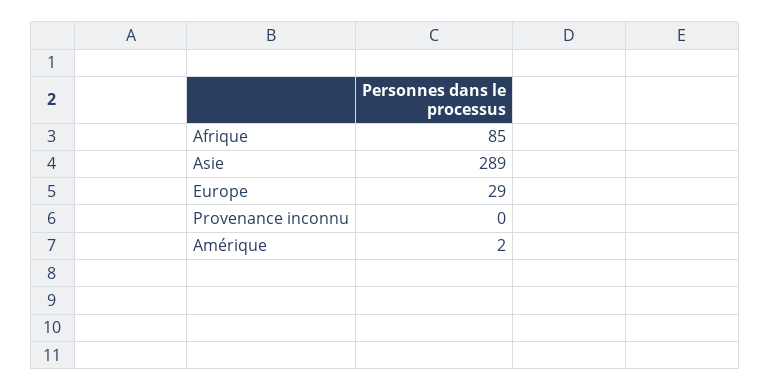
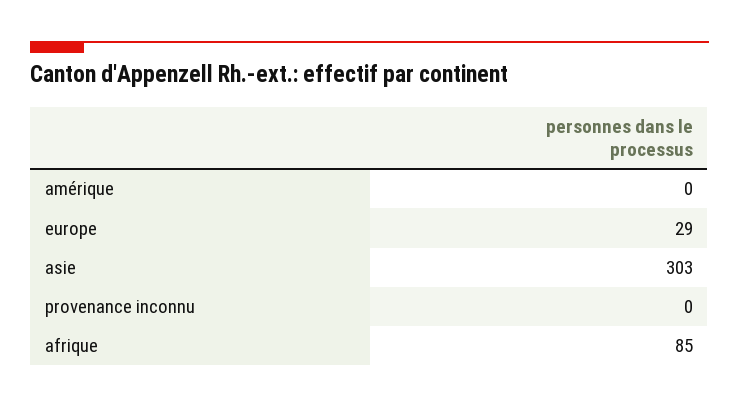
  {
    "Afrique": 85,
-   "Asie": 289,
+   "Asie": 303,
    "Europe": 29,
    "Provenance inconnu": 0,
-   "Amérique": 2
+   "Amérique": 0
  }

